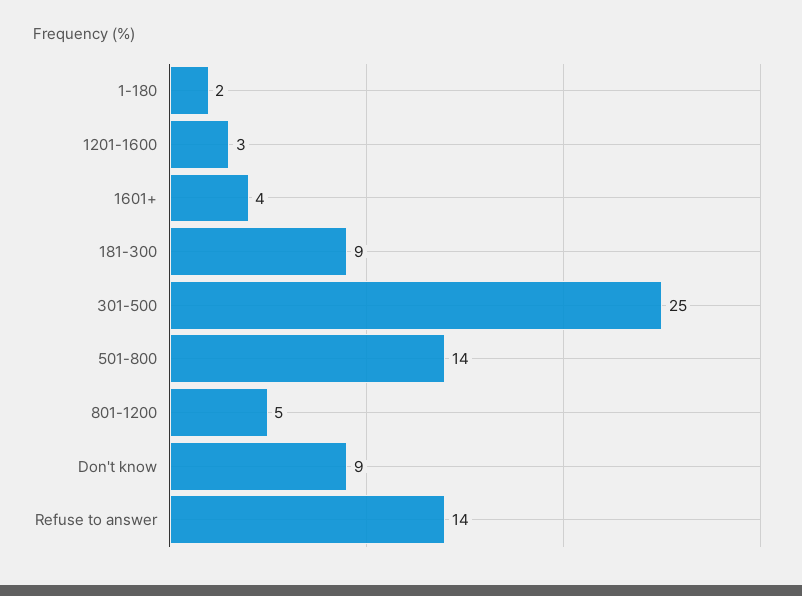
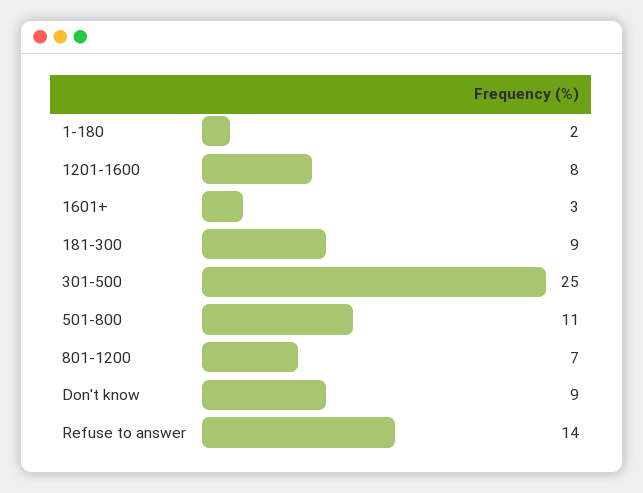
  {
    "1-180": 2,
-   "1201-1600": 3,
+   "1201-1600": 8,
-   "1601+": 4,
+   "1601+": 3,
    "181-300": 9,
    "301-500": 25,
-   "501-800": 14,
+   "501-800": 11,
-   "801-1200": 5,
+   "801-1200": 7,
    "Don't know": 9,
    "Refuse to answer": 14
  }

